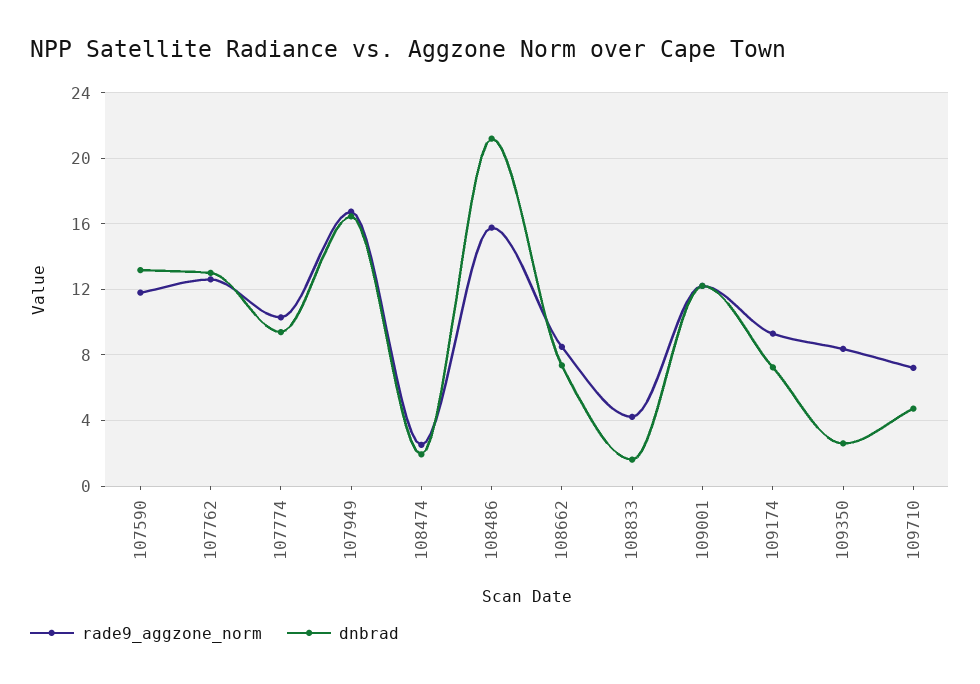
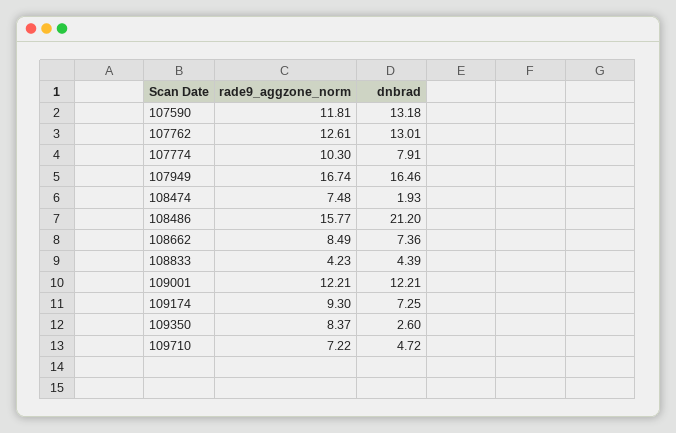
  {
    "rade9_aggzone_norm": {
      "107590": 11.81,
      "107762": 12.61,
      "107774": 10.3,
      "107949": 16.74,
-     "108474": 2.5,
+     "108474": 7.48,
      "108486": 15.77,
      "108662": 8.49,
      "108833": 4.23,
      "109001": 12.21,
      "109174": 9.3,
      "109350": 8.37,
      "109710": 7.22
    },
    "dnbrad": {
      "107590": 13.18,
      "107762": 13.01,
-     "107774": 9.5,
+     "107774": 7.91,
      "107949": 16.46,
      "108474": 1.93,
      "108486": 21.2,
      "108662": 7.36,
-     "108833": 1.5,
+     "108833": 4.39,
      "109001": 12.21,
      "109174": 7.25,
      "109350": 2.6,
      "109710": 4.72
    }
  }

